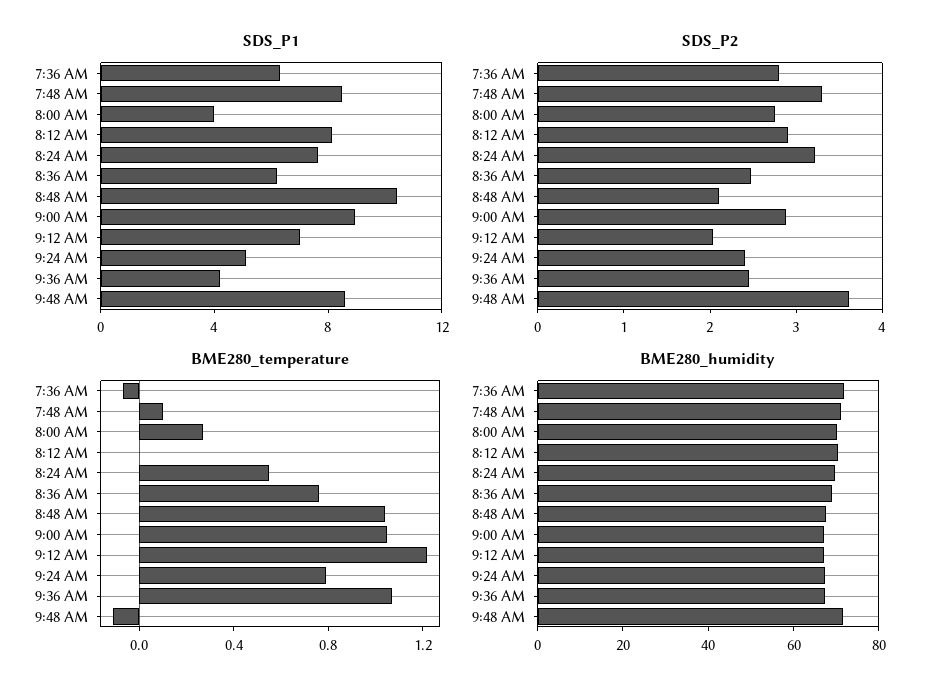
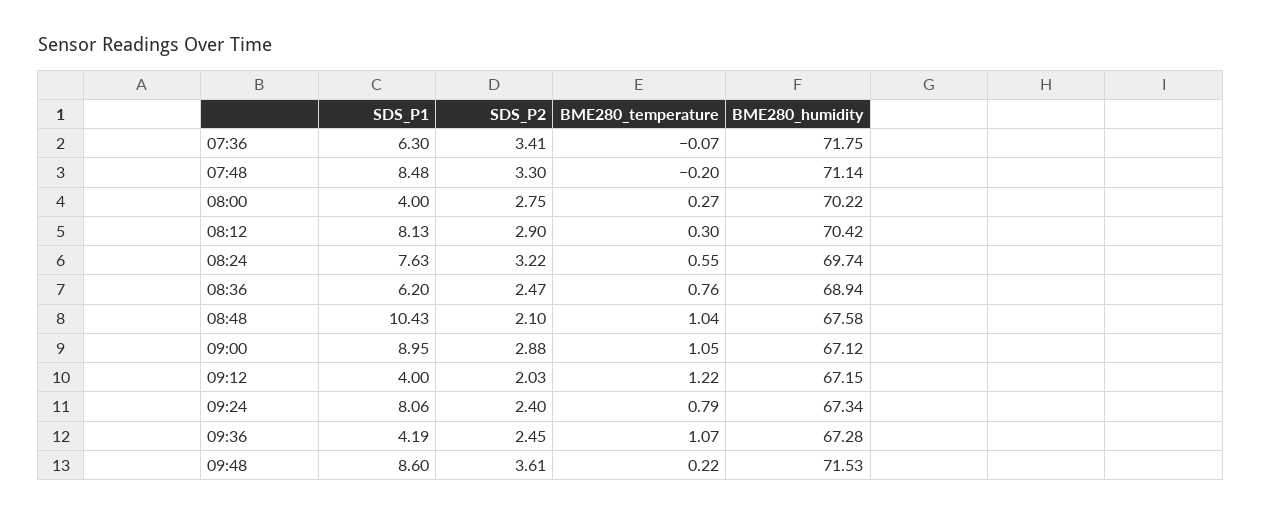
  {
    "SDS_P1": {
      "7:36 AM": 6.3,
      "7:48 AM": 8.48,
      "8:00 AM": 4,
      "8:12 AM": 8.13,
      "8:24 AM": 7.63,
      "8:36 AM": 6.2,
      "8:48 AM": 10.43,
      "9:00 AM": 8.95,
-     "9:12 AM": 7,
+     "9:12 AM": 4,
-     "9:24 AM": 5,
+     "9:24 AM": 8.06,
      "9:36 AM": 4.19,
      "9:48 AM": 8.6
    },
    "SDS_P2": {
-     "7:36 AM": 2.8,
+     "7:36 AM": 3.41,
      "7:48 AM": 3.3,
      "8:00 AM": 2.75,
      "8:12 AM": 2.9,
      "8:24 AM": 3.22,
      "8:36 AM": 2.47,
      "8:48 AM": 2.1,
      "9:00 AM": 2.88,
      "9:12 AM": 2.03,
      "9:24 AM": 2.4,
      "9:36 AM": 2.45,
      "9:48 AM": 3.61
    },
    "BME280_temperature": {
      "7:36 AM": -0.07,
-     "7:48 AM": 0.1,
+     "7:48 AM": -0.2,
      "8:00 AM": 0.27,
-     "8:12 AM": 0,
+     "8:12 AM": 0.3,
      "8:24 AM": 0.55,
      "8:36 AM": 0.76,
      "8:48 AM": 1.04,
      "9:00 AM": 1.05,
      "9:12 AM": 1.22,
      "9:24 AM": 0.79,
      "9:36 AM": 1.07,
-     "9:48 AM": -0.1
+     "9:48 AM": 0.22
    },
    "BME280_humidity": {
      "7:36 AM": 71.75,
      "7:48 AM": 71.14,
      "8:00 AM": 70.22,
      "8:12 AM": 70.42,
      "8:24 AM": 69.74,
      "8:36 AM": 68.94,
      "8:48 AM": 67.58,
      "9:00 AM": 67.12,
      "9:12 AM": 67.15,
      "9:24 AM": 67.34,
      "9:36 AM": 67.28,
      "9:48 AM": 71.53
    }
  }

